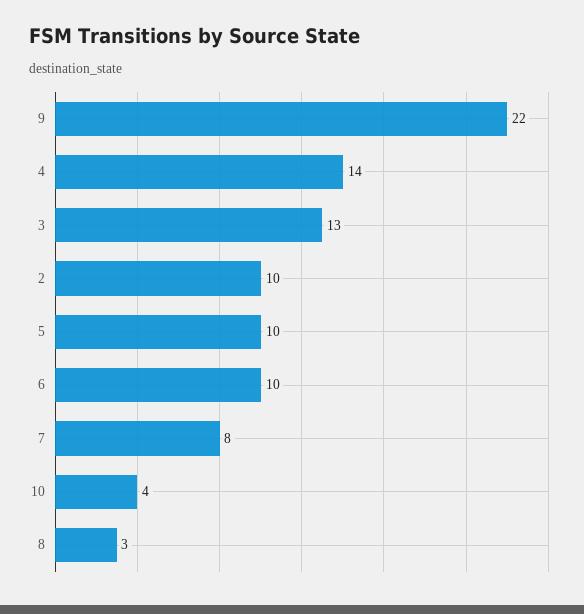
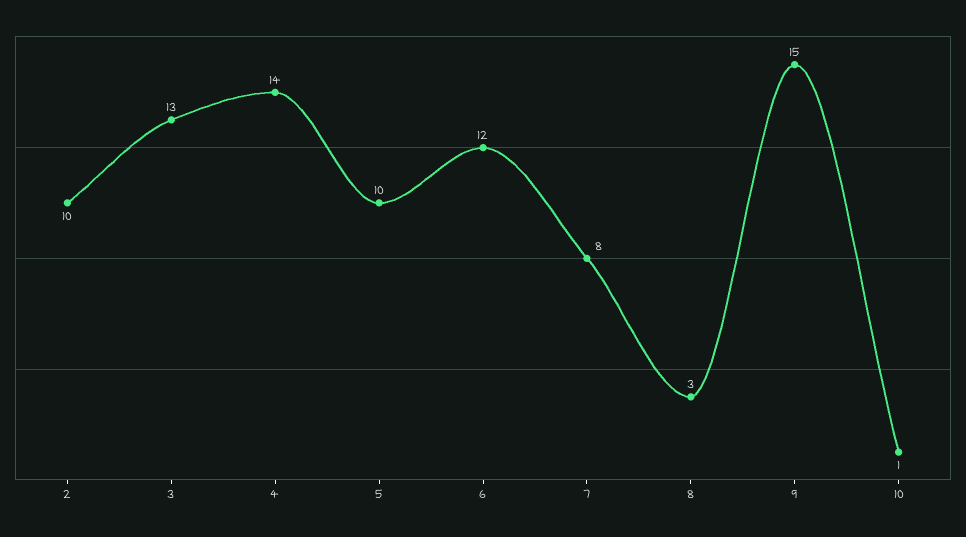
  {
-   "9": 22,
+   "9": 15,
    "4": 14,
    "3": 13,
    "2": 10,
    "5": 10,
-   "6": 10,
+   "6": 12,
    "7": 8,
-   "10": 4,
+   "10": 1,
    "8": 3
  }

